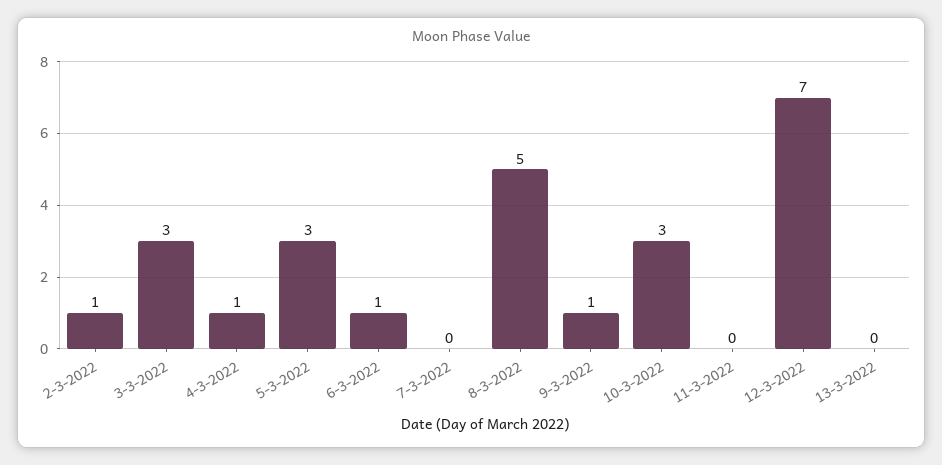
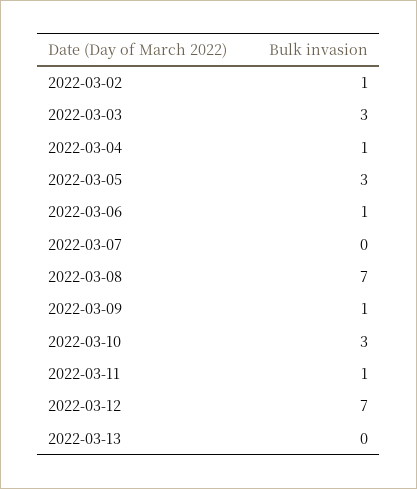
  {
    "2-3-2022": 1,
    "3-3-2022": 3,
    "4-3-2022": 1,
    "5-3-2022": 3,
    "6-3-2022": 1,
    "7-3-2022": 0,
-   "8-3-2022": 5,
+   "8-3-2022": 7,
    "9-3-2022": 1,
    "10-3-2022": 3,
-   "11-3-2022": 0,
+   "11-3-2022": 1,
    "12-3-2022": 7,
    "13-3-2022": 0
  }

